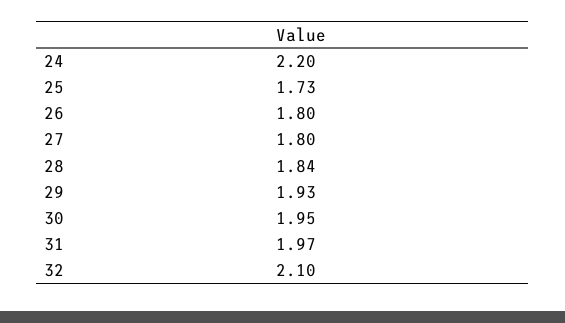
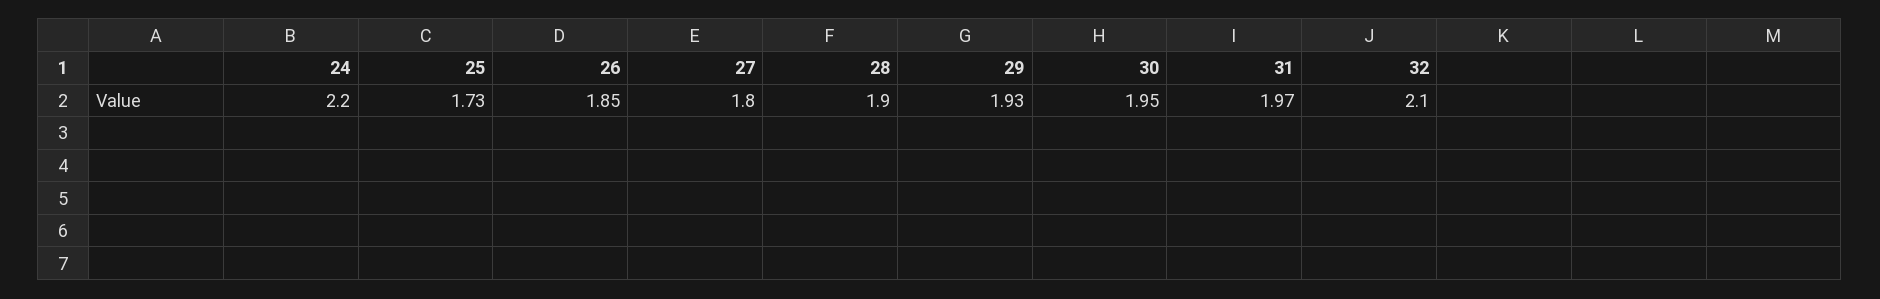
  {
    "24": 2.2,
    "25": 1.73,
-   "26": 1.8,
+   "26": 1.85,
    "27": 1.8,
-   "28": 1.84,
+   "28": 1.9,
    "29": 1.93,
    "30": 1.95,
    "31": 1.97,
    "32": 2.1
  }

